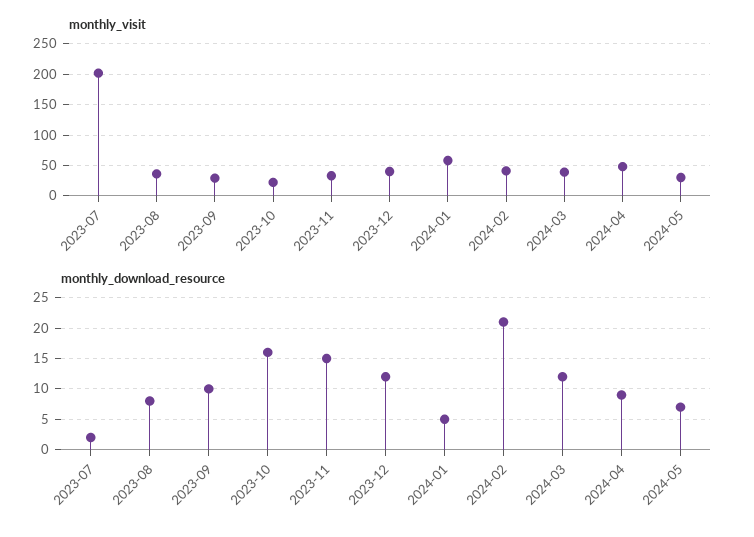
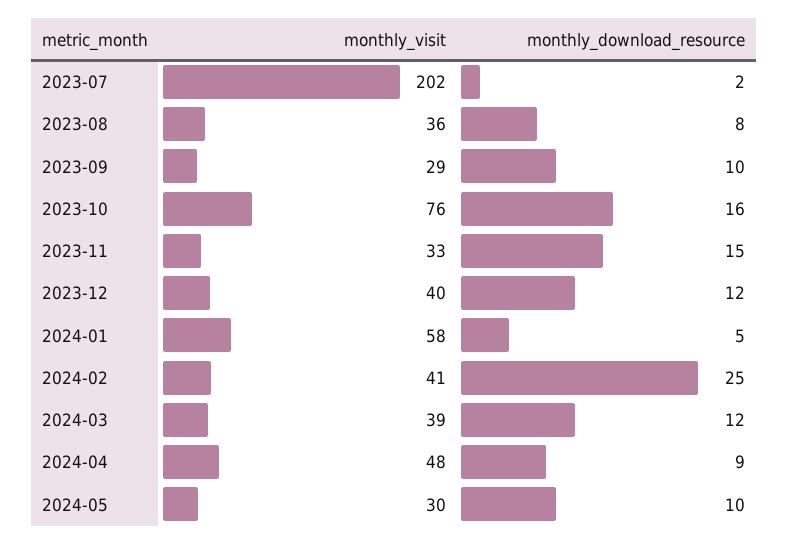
  {
    "monthly_visit": {
      "2023-07": 202,
      "2023-08": 36,
      "2023-09": 29,
-     "2023-10": 20,
+     "2023-10": 76,
      "2023-11": 33,
      "2023-12": 40,
      "2024-01": 58,
      "2024-02": 41,
      "2024-03": 39,
      "2024-04": 48,
      "2024-05": 30
    },
    "monthly_download_resource": {
      "2023-07": 2,
      "2023-08": 8,
      "2023-09": 10,
      "2023-10": 16,
      "2023-11": 15,
      "2023-12": 12,
      "2024-01": 5,
-     "2024-02": 21,
+     "2024-02": 25,
      "2024-03": 12,
      "2024-04": 9,
-     "2024-05": 7
+     "2024-05": 10
    }
  }

